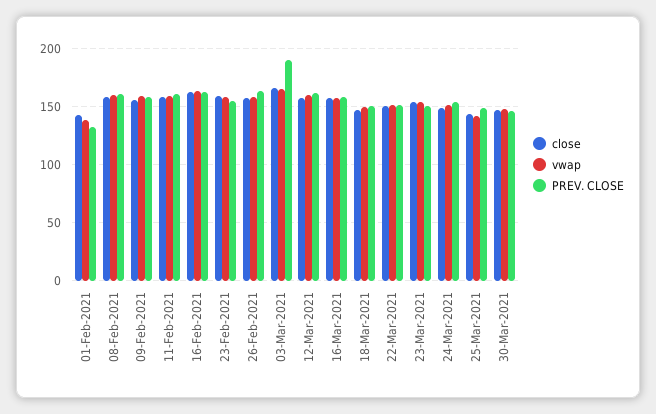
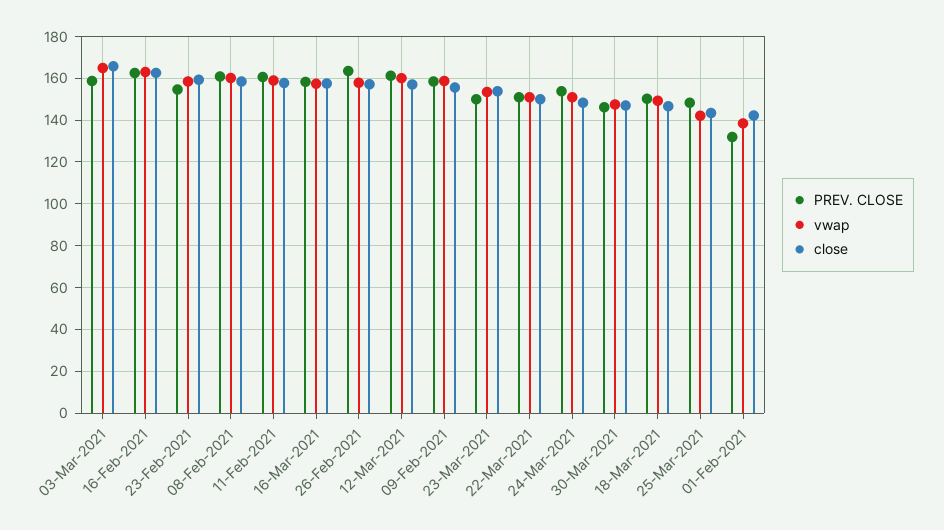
  {
    "close": {
      "01-Feb-2021": 140,
      "08-Feb-2021": 160,
      "09-Feb-2021": 155,
      "11-Feb-2021": 160,
      "16-Feb-2021": 165,
      "23-Feb-2021": 160,
      "26-Feb-2021": 155,
      "03-Mar-2021": 165,
      "12-Mar-2021": 155,
      "16-Mar-2021": 160,
      "18-Mar-2021": 145,
      "22-Mar-2021": 150,
      "23-Mar-2021": 155,
      "24-Mar-2021": 150,
      "25-Mar-2021": 145,
      "30-Mar-2021": 145
    },
    "vwap": {
      "01-Feb-2021": 140,
      "08-Feb-2021": 160,
      "09-Feb-2021": 160,
      "11-Feb-2021": 160,
      "16-Feb-2021": 165,
      "23-Feb-2021": 160,
      "26-Feb-2021": 160,
      "03-Mar-2021": 165,
      "12-Mar-2021": 160,
      "16-Mar-2021": 155,
      "18-Mar-2021": 150,
      "22-Mar-2021": 150,
      "23-Mar-2021": 155,
      "24-Mar-2021": 150,
      "25-Mar-2021": 140,
      "30-Mar-2021": 150
    },
    "PREV. CLOSE": {
      "01-Feb-2021": 130,
      "08-Feb-2021": 160,
      "09-Feb-2021": 160,
      "11-Feb-2021": 160,
      "16-Feb-2021": 165,
      "23-Feb-2021": 155,
      "26-Feb-2021": 165,
-     "03-Mar-2021": 190,
+     "03-Mar-2021": 160,
      "12-Mar-2021": 160,
      "16-Mar-2021": 160,
      "18-Mar-2021": 150,
      "22-Mar-2021": 150,
      "23-Mar-2021": 150,
      "24-Mar-2021": 155,
      "25-Mar-2021": 150,
      "30-Mar-2021": 145
    }
  }

